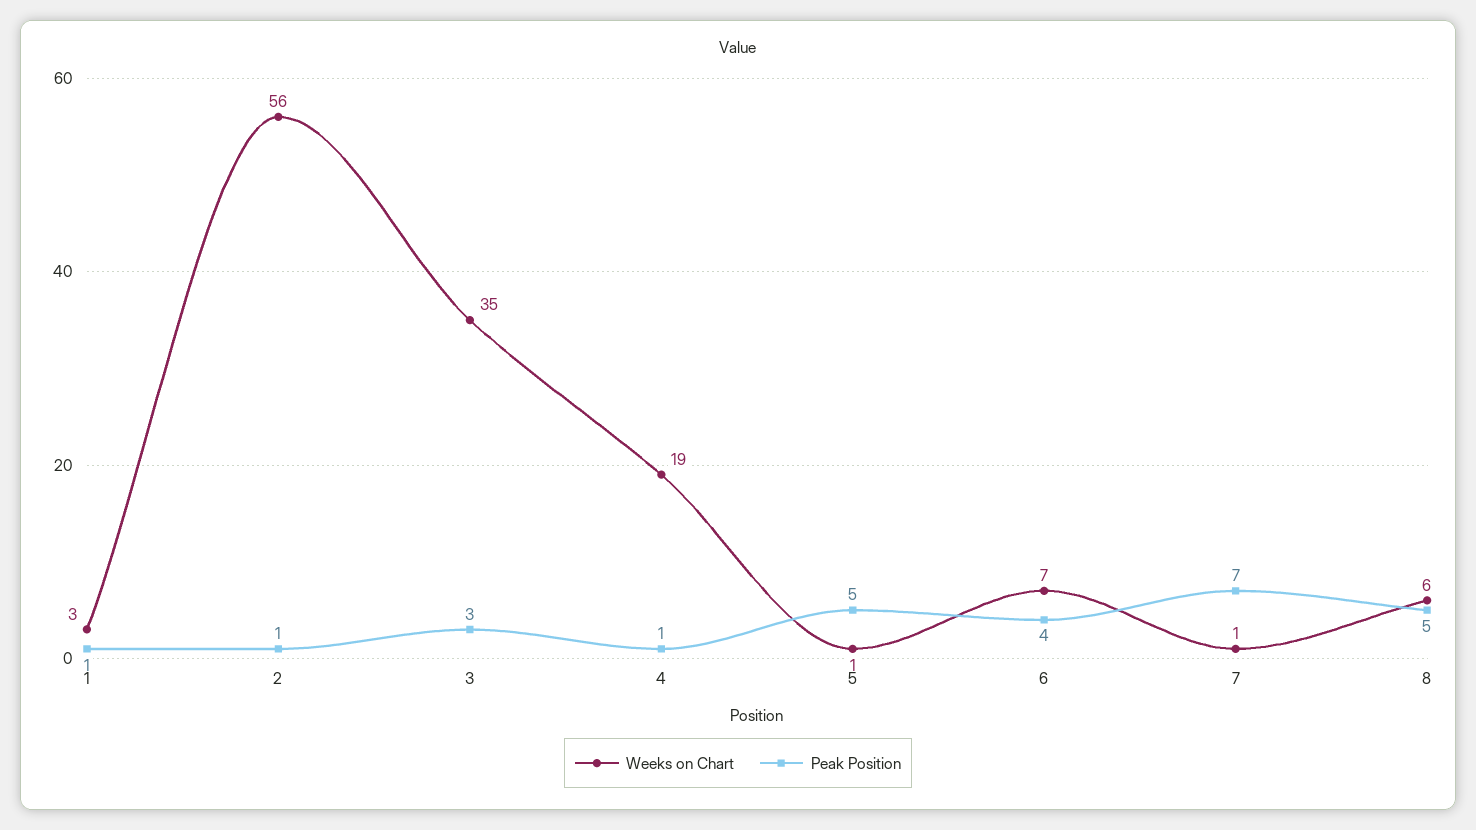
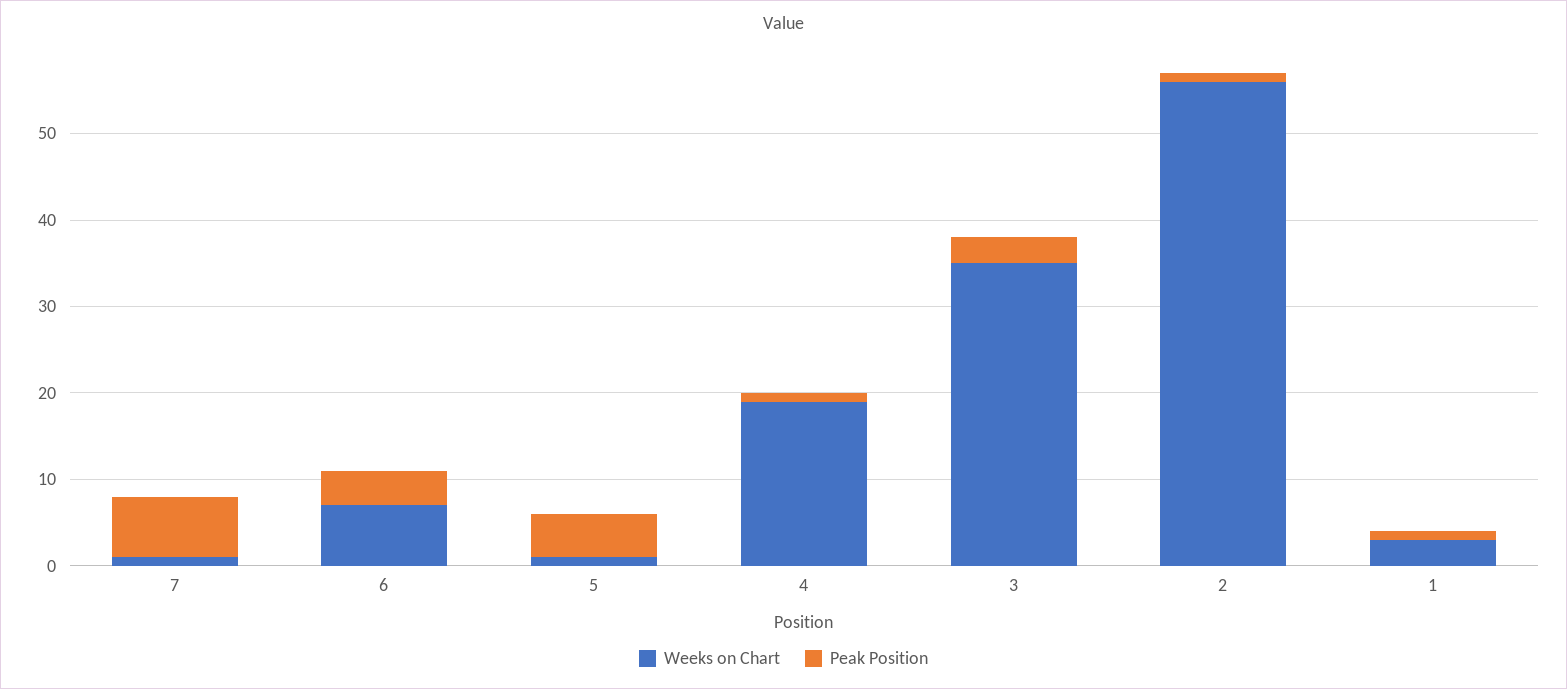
  {
    "Weeks on Chart": {
      "1": 3,
      "2": 56,
      "3": 35,
      "4": 19,
      "5": 1,
      "6": 7,
-     "7": 1,
+     "7": 1
-     "8": 6
    },
    "Peak Position": {
      "1": 1,
      "2": 1,
      "3": 3,
      "4": 1,
      "5": 5,
      "6": 4,
-     "7": 7,
+     "7": 7
-     "8": 5
    }
  }

